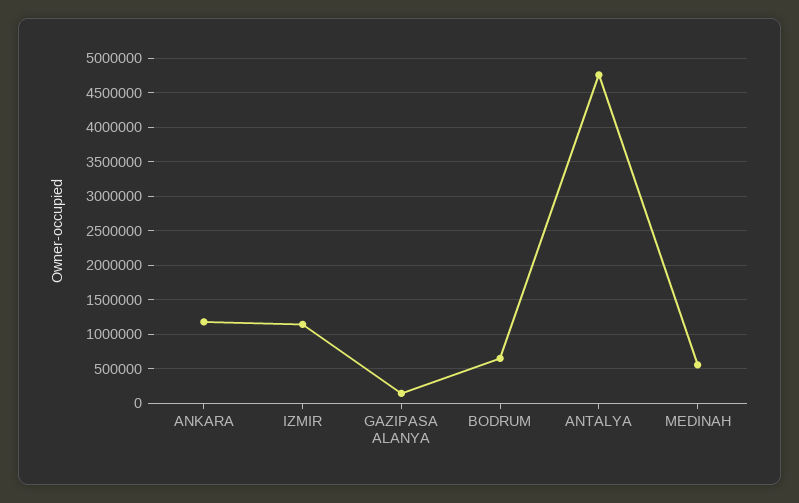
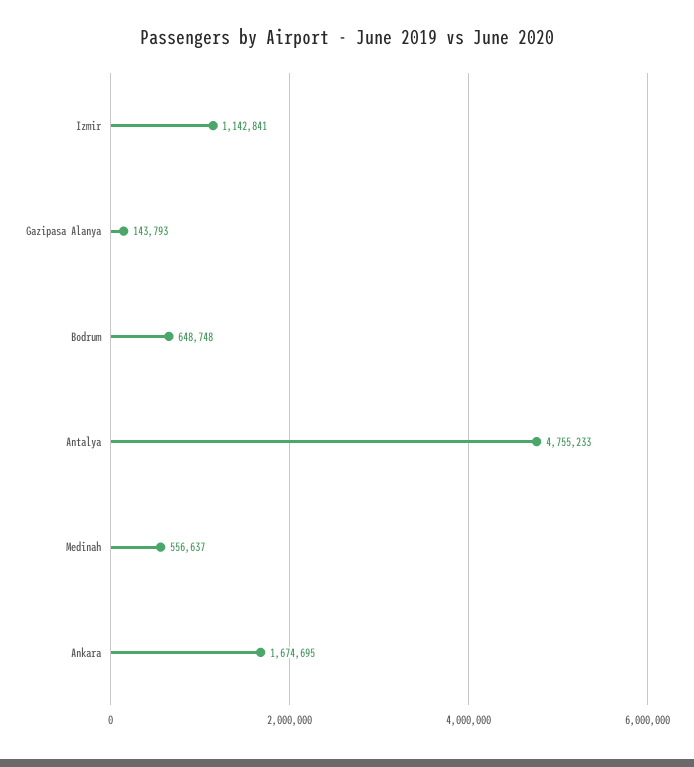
  {
-   "ANKARA": 1200000,
+   "ANKARA": 1674695,
    "IZMIR": 1142841,
    "GAZIPASA ALANYA": 143793,
    "BODRUM": 648748,
    "ANTALYA": 4755233,
    "MEDINAH": 556637
  }

